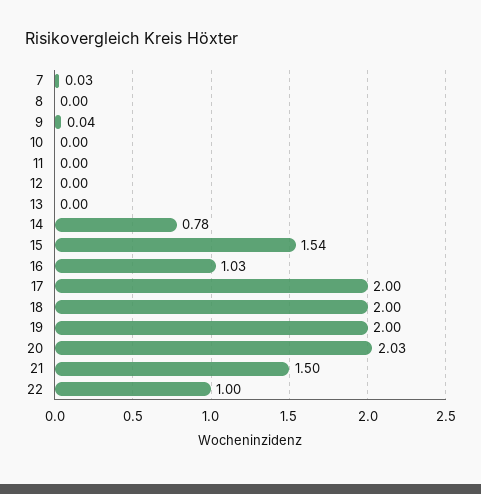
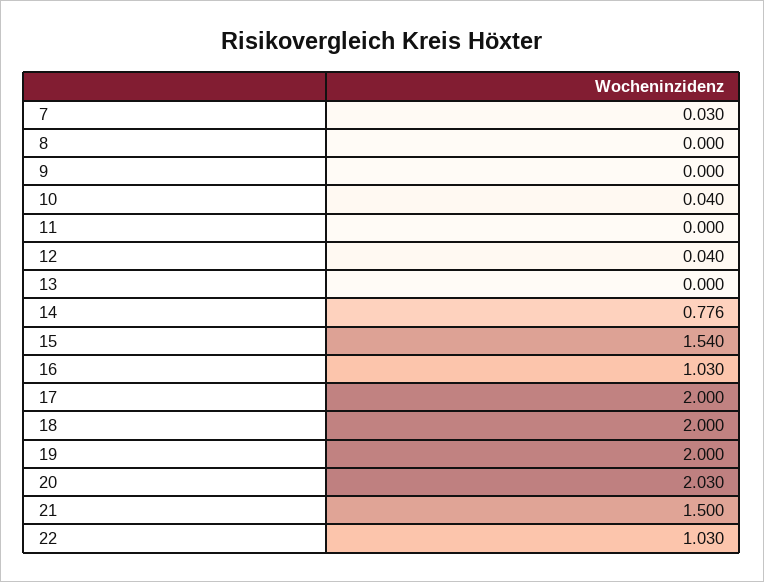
  {
    "7": 0.03,
    "8": 0,
-   "9": 0.04,
+   "9": 0,
-   "10": 0,
+   "10": 0.04,
    "11": 0,
-   "12": 0,
+   "12": 0.04,
    "13": 0,
    "14": 0.776,
    "15": 1.54,
    "16": 1.03,
    "17": 2,
    "18": 2,
    "19": 2,
    "20": 2.03,
    "21": 1.5,
-   "22": 1
+   "22": 1.03
  }

